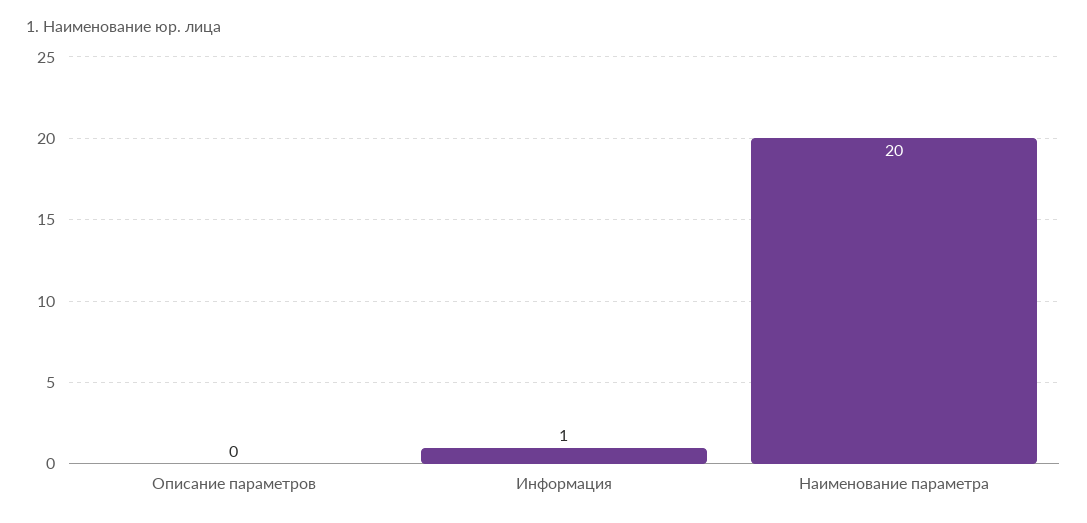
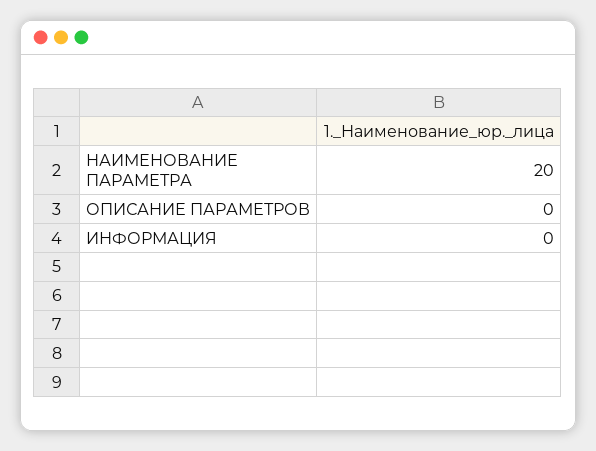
  {
    "Описание параметров": 0,
-   "Информация": 1,
+   "Информация": 0,
    "Наименование параметра": 20
  }

